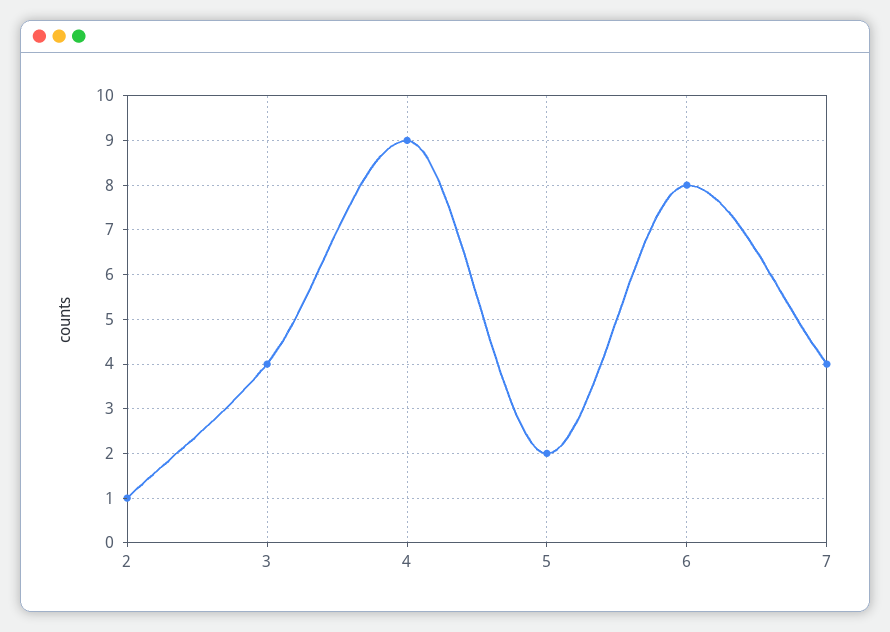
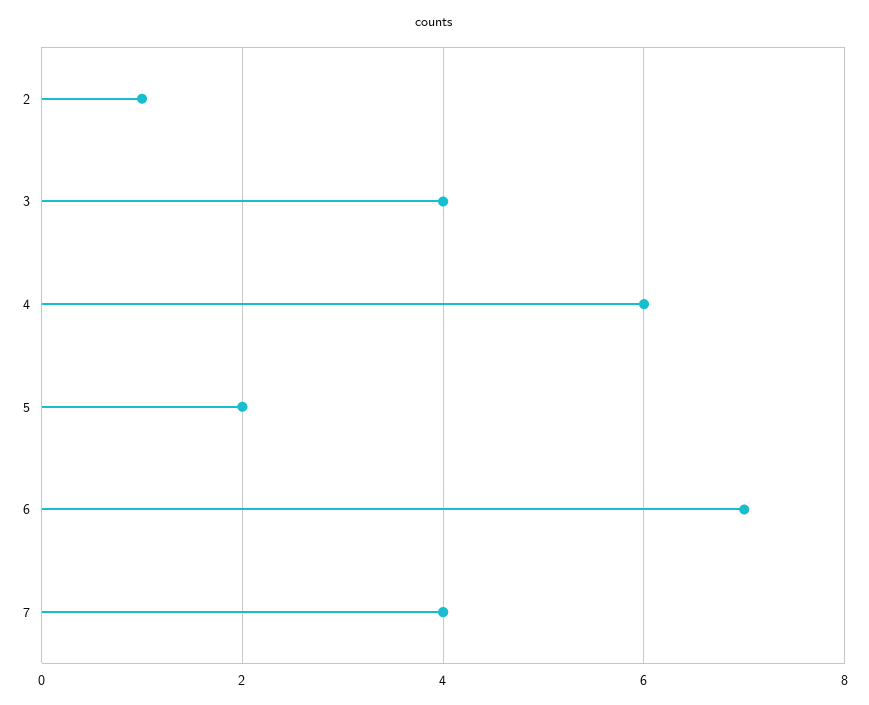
  {
    "2": 1,
    "3": 4,
-   "4": 9,
+   "4": 6,
    "5": 2,
-   "6": 8,
+   "6": 7,
    "7": 4
  }

